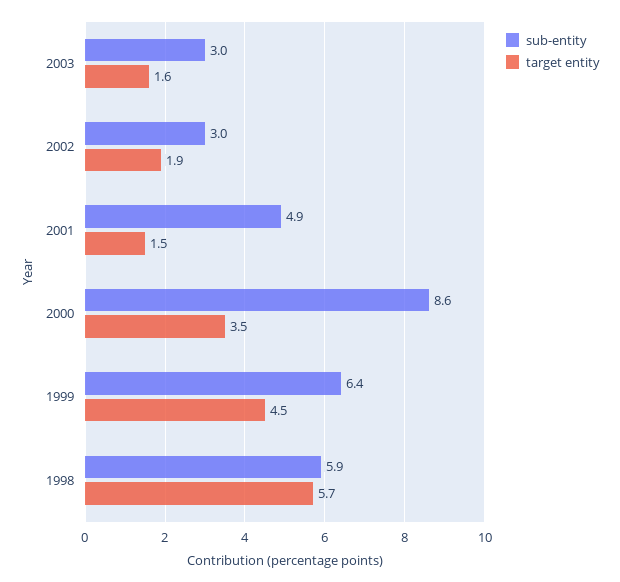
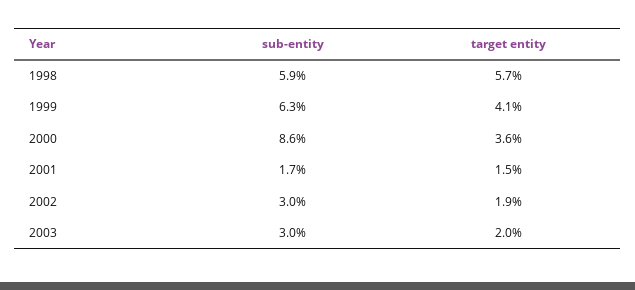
  {
    "sub-entity": {
      "2003": 3,
      "2002": 3,
-     "2001": 4.9,
+     "2001": 1.7,
      "2000": 8.6,
-     "1999": 6.4,
+     "1999": 6.3,
      "1998": 5.9
    },
    "target entity": {
-     "2003": 1.6,
+     "2003": 2,
      "2002": 1.9,
      "2001": 1.5,
-     "2000": 3.5,
+     "2000": 3.6,
-     "1999": 4.5,
+     "1999": 4.1,
      "1998": 5.7
    }
  }

